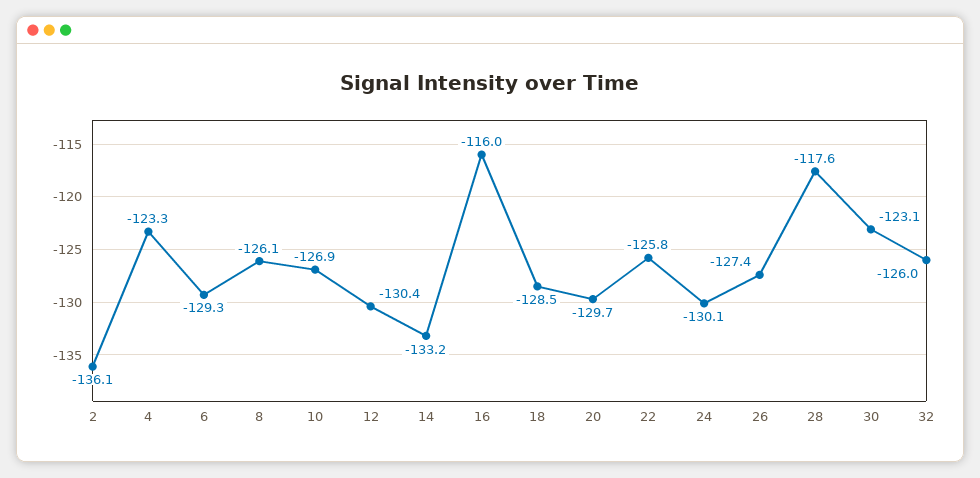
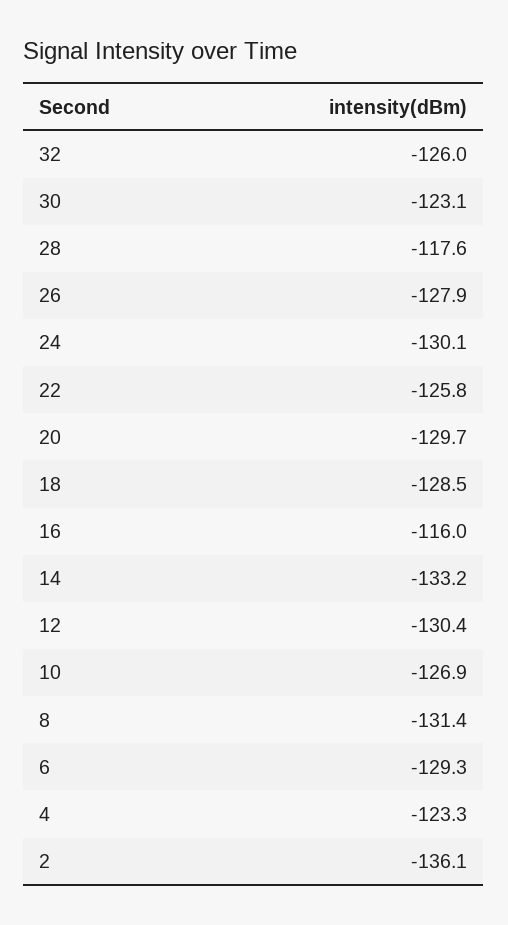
  {
    "2": -136.1,
    "4": -123.3,
    "6": -129.3,
-   "8": -126.1,
+   "8": -131.4,
    "10": -126.9,
    "12": -130.4,
    "14": -133.2,
    "16": -116,
    "18": -128.5,
    "20": -129.7,
    "22": -125.8,
    "24": -130.1,
-   "26": -127.4,
+   "26": -127.9,
    "28": -117.6,
    "30": -123.1,
    "32": -126
  }

